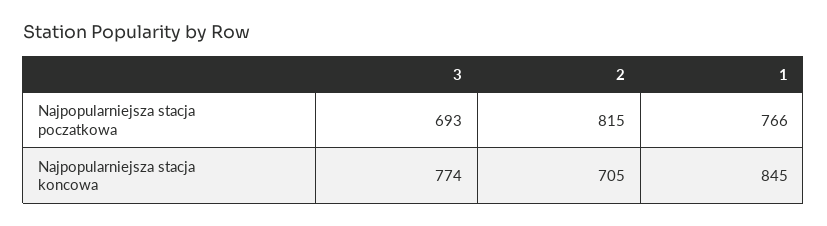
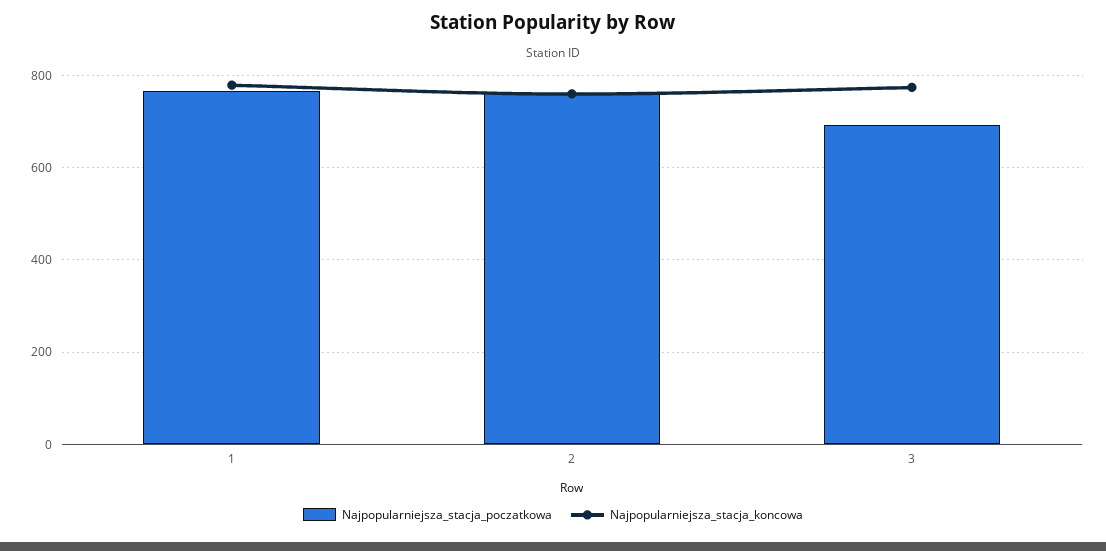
  {
    "Najpopularniejsza stacja poczatkowa": {
      "3": 693,
-     "2": 815,
+     "2": 760,
      "1": 766
    },
    "Najpopularniejsza stacja koncowa": {
      "3": 774,
-     "2": 705,
+     "2": 760,
-     "1": 845
+     "1": 780
    }
  }

